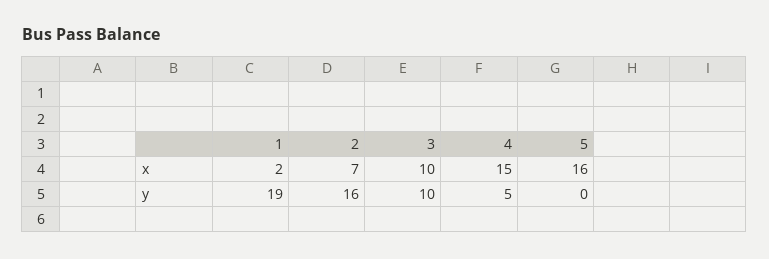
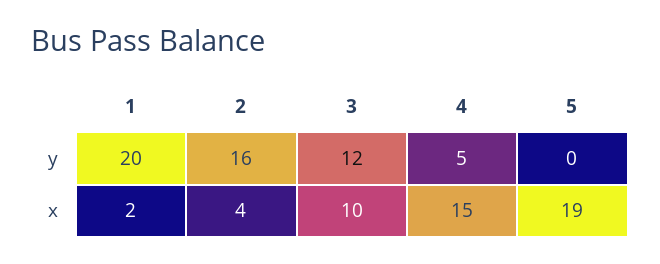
  {
    "1": {
      "x": 2,
-     "y": 19
+     "y": 20
    },
    "2": {
-     "x": 7,
+     "x": 4,
      "y": 16
    },
    "3": {
      "x": 10,
-     "y": 10
+     "y": 12
    },
    "4": {
      "x": 15,
      "y": 5
    },
    "5": {
-     "x": 16,
+     "x": 19,
      "y": 0
    }
  }

